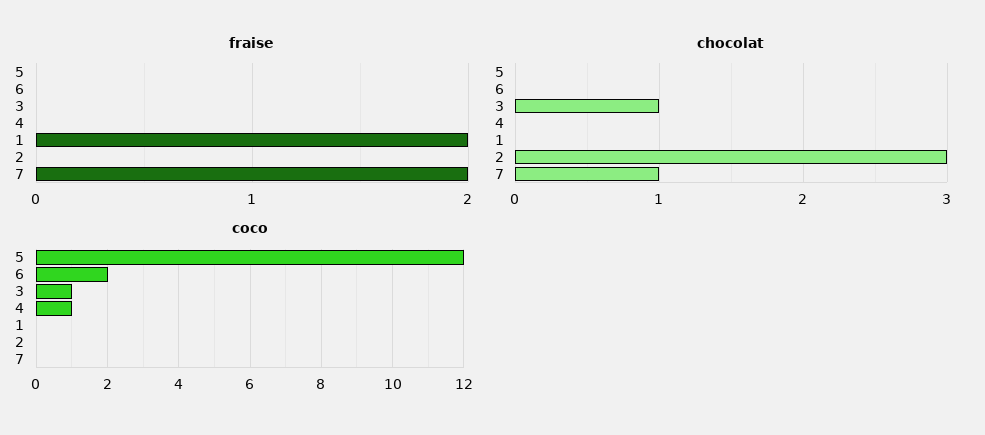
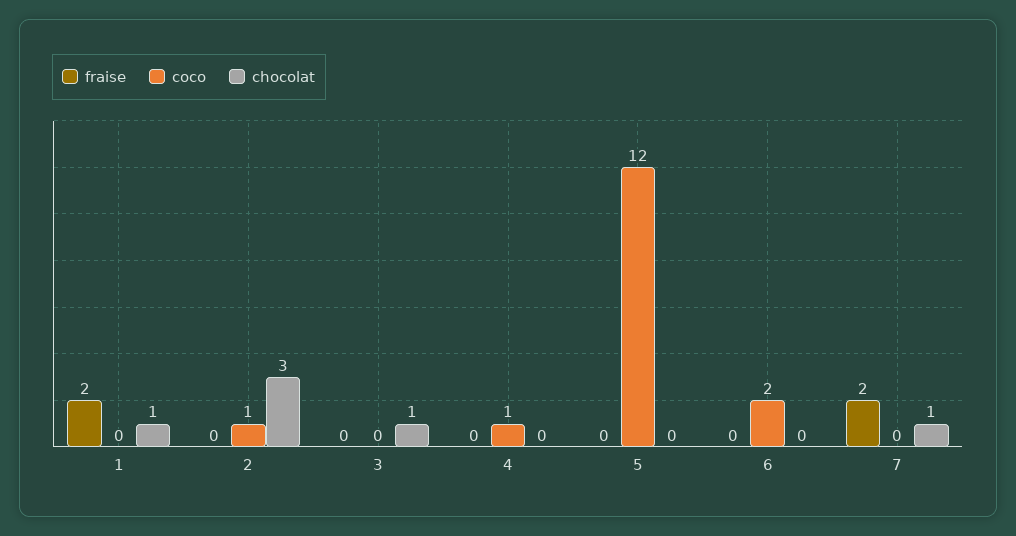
  {
    "fraise": {
      "5": 0,
      "6": 0,
      "3": 0,
      "4": 0,
      "1": 2,
      "2": 0,
      "7": 2
    },
    "chocolat": {
      "5": 0,
      "6": 0,
      "3": 1,
      "4": 0,
-     "1": 0,
+     "1": 1,
      "2": 3,
      "7": 1
    },
    "coco": {
      "5": 12,
      "6": 2,
-     "3": 1,
+     "3": 0,
      "4": 1,
      "1": 0,
-     "2": 0,
+     "2": 1,
      "7": 0
    }
  }

